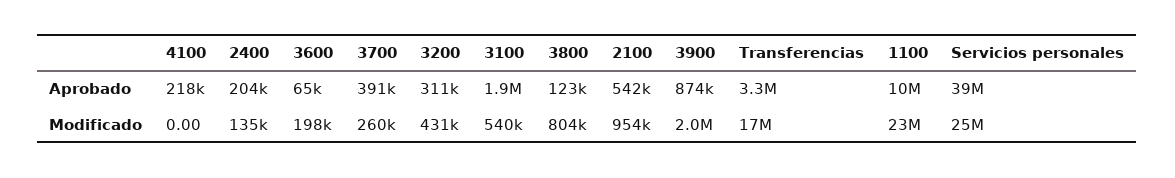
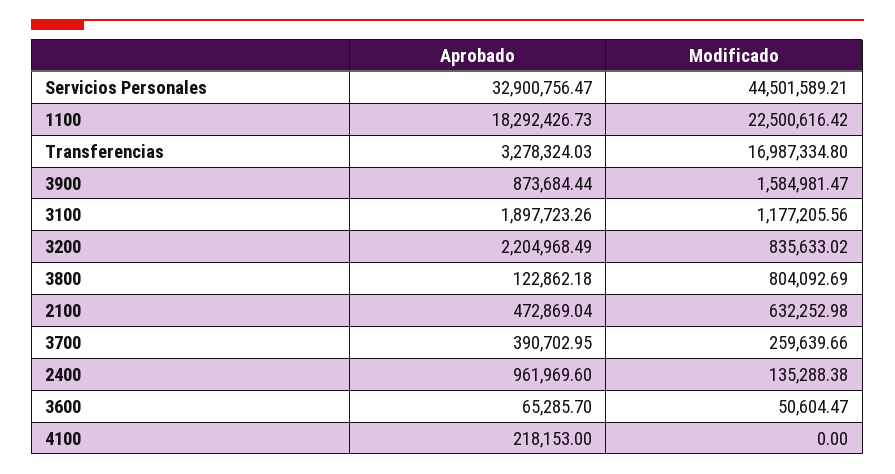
  {
    "4100": {
      "Aprobado": 218153,
      "Modificado": 0
    },
    "2400": {
-     "Aprobado": 204000,
+     "Aprobado": 961969.6,
      "Modificado": 135288.38
    },
    "3600": {
      "Aprobado": 65285.7,
-     "Modificado": 198000
+     "Modificado": 50604.47
    },
    "3700": {
      "Aprobado": 390702.95,
      "Modificado": 259639.66
    },
    "3200": {
-     "Aprobado": 311000,
+     "Aprobado": 2204968.49,
-     "Modificado": 431000
+     "Modificado": 835633.02
    },
    "3100": {
      "Aprobado": 1897723.26,
-     "Modificado": 540000
+     "Modificado": 1177205.56
    },
    "3800": {
      "Aprobado": 122862.18,
      "Modificado": 804092.69
    },
    "2100": {
-     "Aprobado": 542000,
+     "Aprobado": 472869.04,
-     "Modificado": 954000
+     "Modificado": 632252.98
    },
    "3900": {
      "Aprobado": 873684.44,
-     "Modificado": 2000000
+     "Modificado": 1584981.47
    },
    "Transferencias": {
      "Aprobado": 3278324.03,
      "Modificado": 16987334.8
    },
    "1100": {
-     "Aprobado": 10000000,
+     "Aprobado": 18292426.73,
      "Modificado": 22500616.42
    },
    "Servicios personales": {
-     "Aprobado": 39000000,
+     "Aprobado": 32900756.47,
-     "Modificado": 25000000
+     "Modificado": 44501589.21
    }
  }

